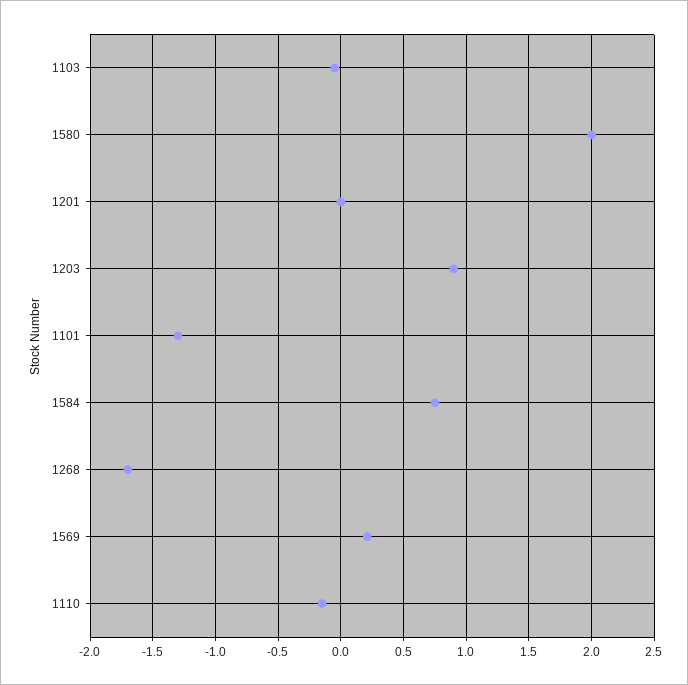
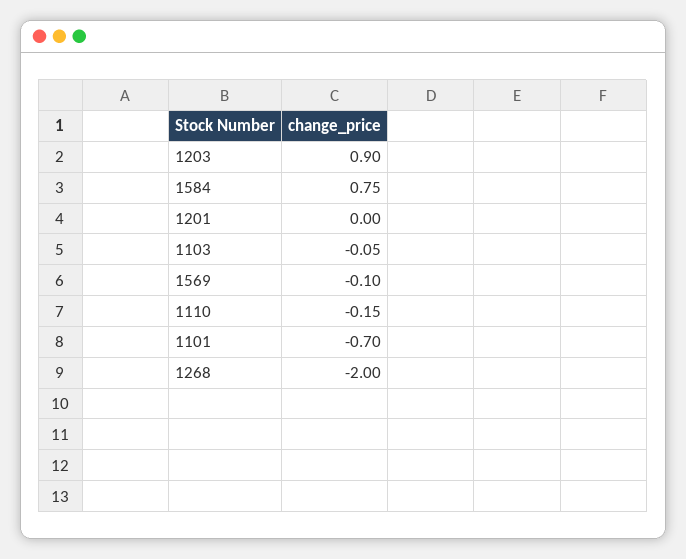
  {
    "1103": -0.05,
-   "1580": 2,
    "1201": 0,
    "1203": 0.9,
-   "1101": -1.3,
+   "1101": -0.7,
    "1584": 0.75,
-   "1268": -1.7,
+   "1268": -2,
-   "1569": 0.2,
+   "1569": -0.1,
    "1110": -0.15
  }

